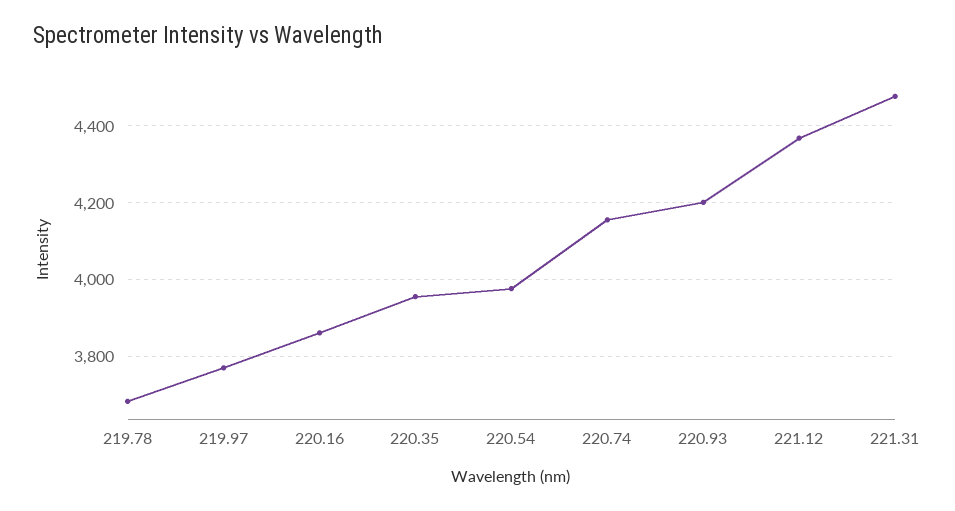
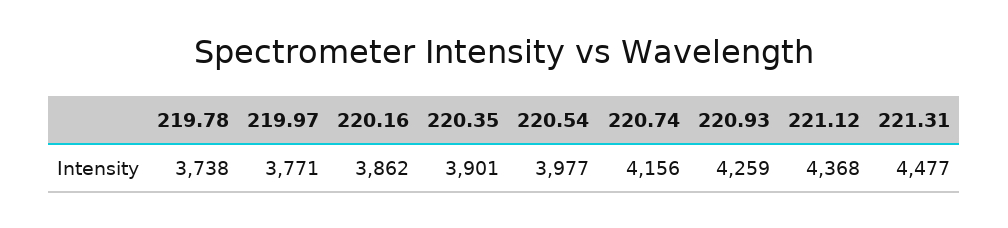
  {
-   "219.78": 3680,
+   "219.78": 3738,
    "219.97": 3771,
    "220.16": 3862,
-   "220.35": 3960,
+   "220.35": 3901,
    "220.54": 3977,
    "220.74": 4156,
-   "220.93": 4200,
+   "220.93": 4259,
    "221.12": 4368,
    "221.31": 4477
  }

